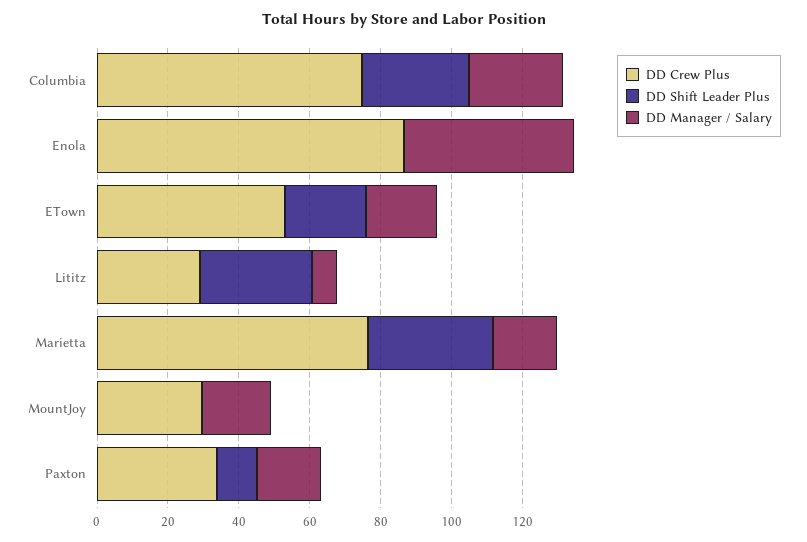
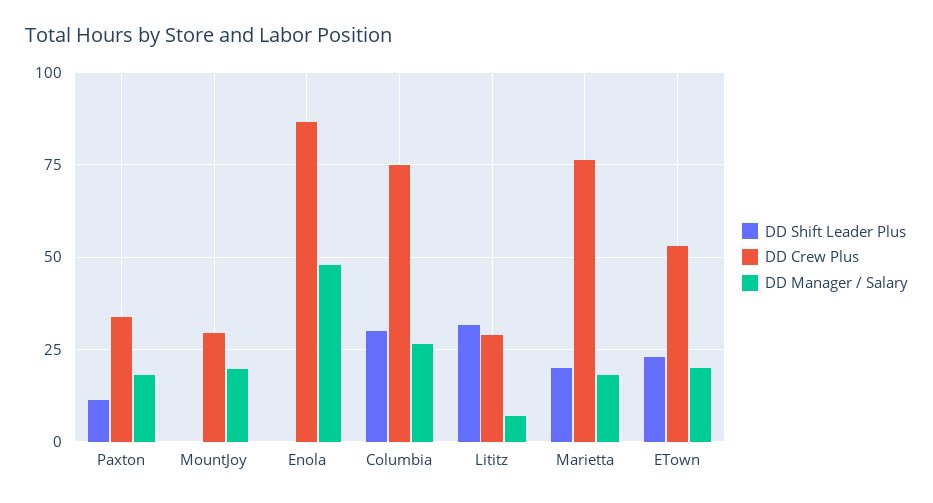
  {
    "DD Crew Plus": {
      "Columbia": 75,
      "Enola": 87.5,
      "ETown": 52.5,
      "Lititz": 30,
      "Marietta": 77.5,
      "MountJoy": 30,
      "Paxton": 35
    },
    "DD Shift Leader Plus": {
      "Columbia": 30,
      "Enola": 0,
      "ETown": 22.5,
      "Lititz": 32.5,
-     "Marietta": 35,
+     "Marietta": 20,
      "MountJoy": 0,
      "Paxton": 12.5
    },
    "DD Manager / Salary": {
      "Columbia": 27.5,
      "Enola": 47.5,
      "ETown": 20,
      "Lititz": 7.5,
      "Marietta": 17.5,
      "MountJoy": 20,
      "Paxton": 17.5
    }
  }

